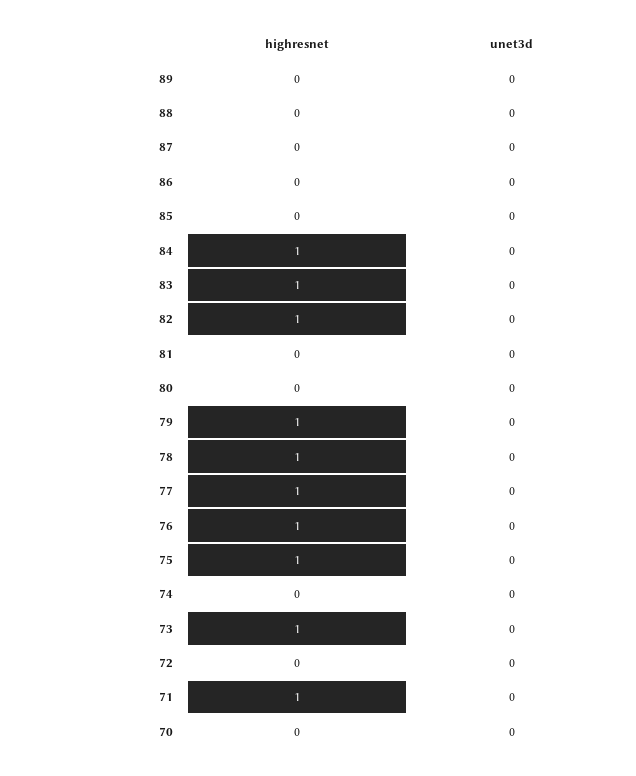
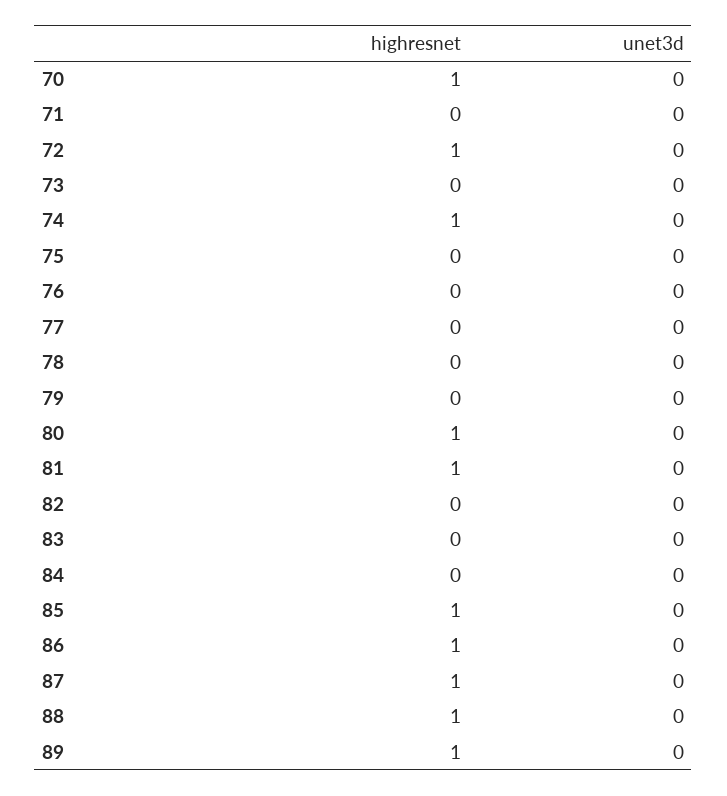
  {
    "highresnet": {
-     "89": 0,
+     "89": 1,
-     "88": 0,
+     "88": 1,
-     "87": 0,
+     "87": 1,
-     "86": 0,
+     "86": 1,
-     "85": 0,
+     "85": 1,
-     "84": 1,
+     "84": 0,
-     "83": 1,
+     "83": 0,
-     "82": 1,
+     "82": 0,
-     "81": 0,
+     "81": 1,
-     "80": 0,
+     "80": 1,
-     "79": 1,
+     "79": 0,
-     "78": 1,
+     "78": 0,
-     "77": 1,
+     "77": 0,
-     "76": 1,
+     "76": 0,
-     "75": 1,
+     "75": 0,
-     "74": 0,
+     "74": 1,
-     "73": 1,
+     "73": 0,
-     "72": 0,
+     "72": 1,
-     "71": 1,
+     "71": 0,
-     "70": 0
+     "70": 1
    },
    "unet3d": {
      "89": 0,
      "88": 0,
      "87": 0,
      "86": 0,
      "85": 0,
      "84": 0,
      "83": 0,
      "82": 0,
      "81": 0,
      "80": 0,
      "79": 0,
      "78": 0,
      "77": 0,
      "76": 0,
      "75": 0,
      "74": 0,
      "73": 0,
      "72": 0,
      "71": 0,
      "70": 0
    }
  }

